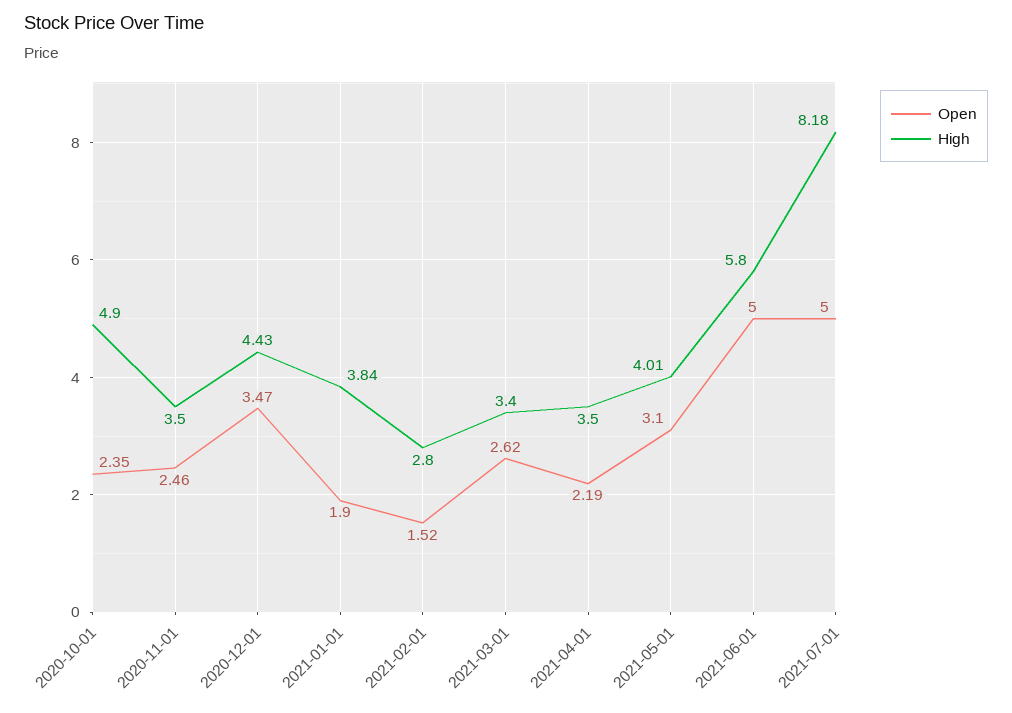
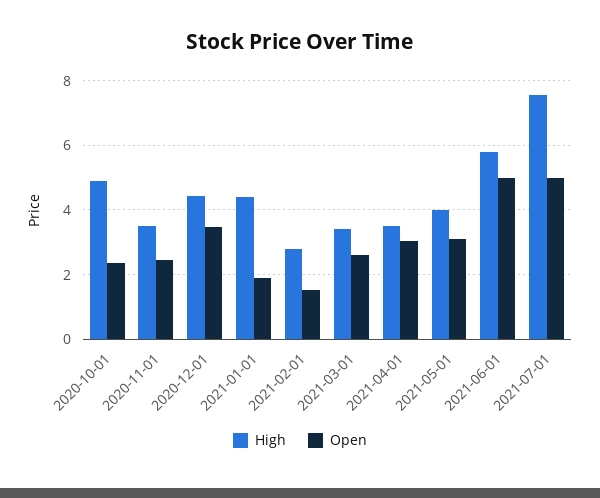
  {
    "Open": {
      "2020-10-01": 2.35,
      "2020-11-01": 2.46,
      "2020-12-01": 3.47,
      "2021-01-01": 1.9,
      "2021-02-01": 1.52,
      "2021-03-01": 2.62,
-     "2021-04-01": 2.19,
+     "2021-04-01": 3,
      "2021-05-01": 3.1,
      "2021-06-01": 5,
      "2021-07-01": 5
    },
    "High": {
      "2020-10-01": 4.9,
      "2020-11-01": 3.5,
      "2020-12-01": 4.43,
-     "2021-01-01": 3.84,
+     "2021-01-01": 4.4,
      "2021-02-01": 2.8,
      "2021-03-01": 3.4,
      "2021-04-01": 3.5,
      "2021-05-01": 4.01,
      "2021-06-01": 5.8,
-     "2021-07-01": 8.18
+     "2021-07-01": 7.6
    }
  }

